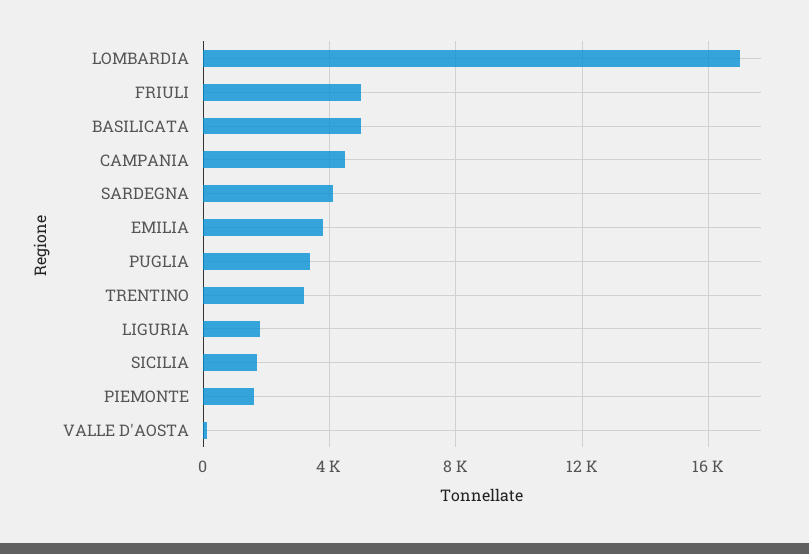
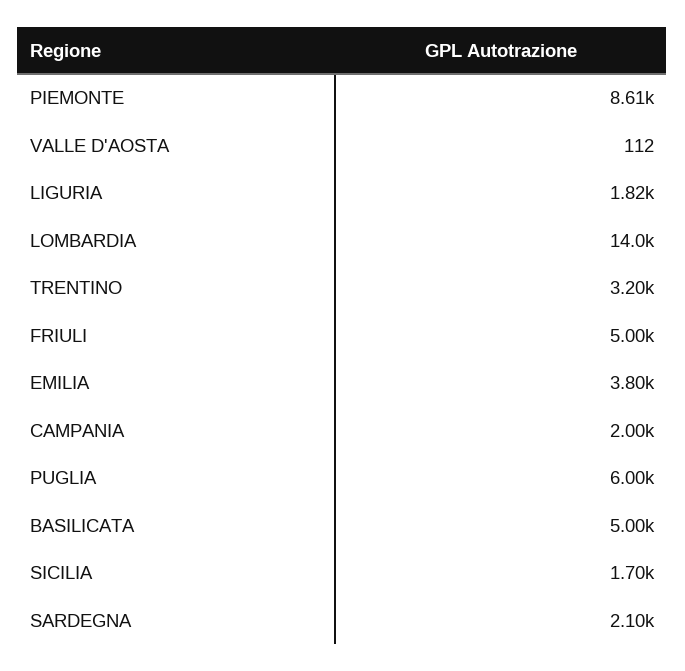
  {
-   "LOMBARDIA": 17000,
+   "LOMBARDIA": 14000,
    "FRIULI": 5000,
    "BASILICATA": 5000,
-   "CAMPANIA": 4500,
+   "CAMPANIA": 2000,
-   "SARDEGNA": 4000,
+   "SARDEGNA": 2100,
    "EMILIA": 3800,
-   "PUGLIA": 3500,
+   "PUGLIA": 6000,
    "TRENTINO": 3200,
    "LIGURIA": 1820,
    "SICILIA": 1700,
-   "PIEMONTE": 1500,
+   "PIEMONTE": 8610,
    "VALLE D'AOSTA": 112
  }

